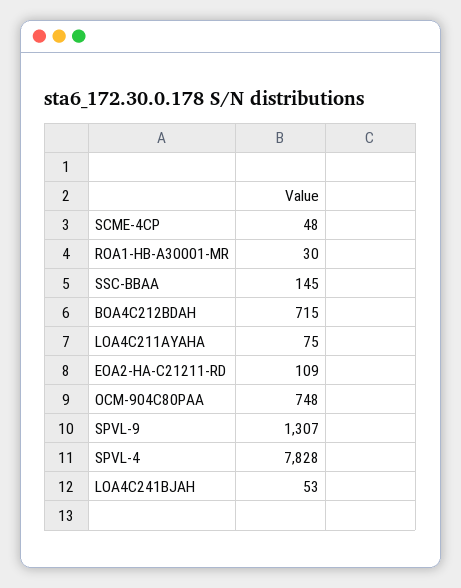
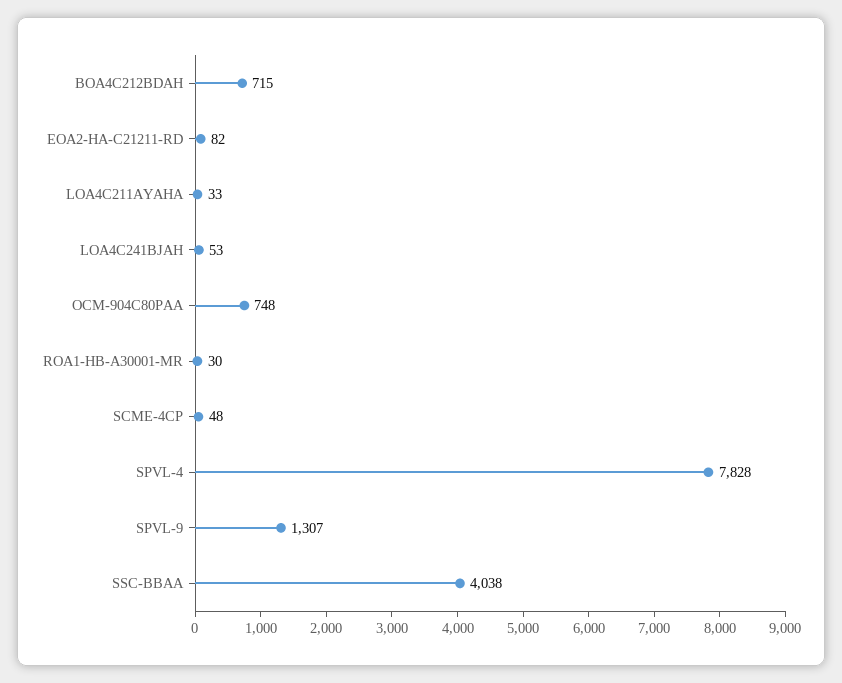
  {
    "SCME-4CP": 48,
    "ROA1-HB-A30001-MR": 30,
-   "SSC-BBAA": 145,
+   "SSC-BBAA": 4038,
    "BOA4C212BDAH": 715,
-   "LOA4C211AYAHA": 75,
+   "LOA4C211AYAHA": 33,
-   "EOA2-HA-C21211-RD": 109,
+   "EOA2-HA-C21211-RD": 82,
    "OCM-904C80PAA": 748,
    "SPVL-9": 1307,
    "SPVL-4": 7828,
    "LOA4C241BJAH": 53
  }

